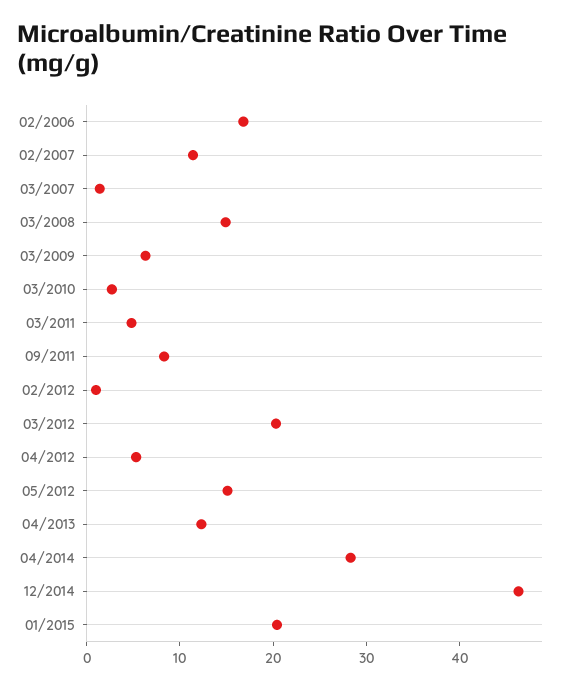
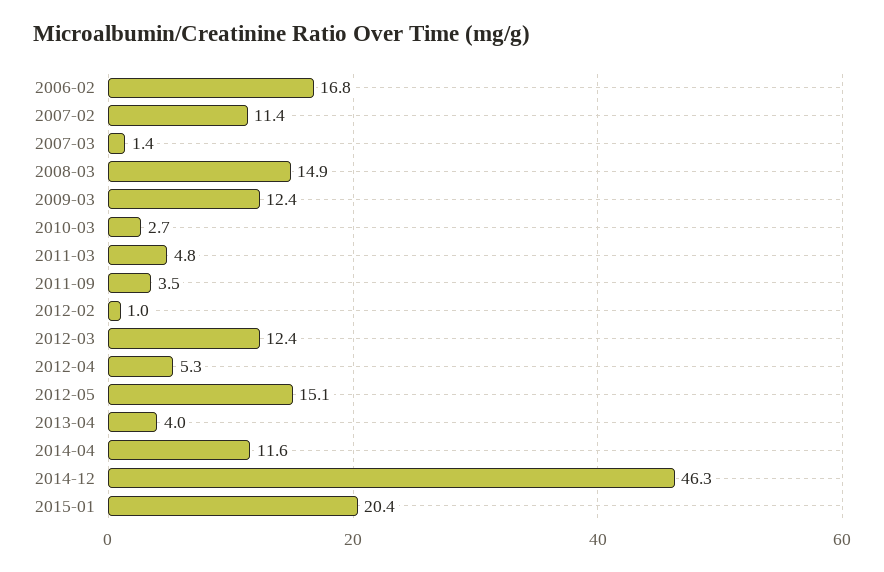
  {
    "02/2006": 16.8,
    "02/2007": 11.4,
    "03/2007": 1.4,
    "03/2008": 14.9,
-   "03/2009": 6,
+   "03/2009": 12.4,
    "03/2010": 2.7,
    "03/2011": 4.8,
-   "09/2011": 8,
+   "09/2011": 3.5,
    "02/2012": 1,
-   "03/2012": 20,
+   "03/2012": 12.4,
    "04/2012": 5.3,
    "05/2012": 15.1,
-   "04/2013": 12,
+   "04/2013": 4,
-   "04/2014": 28,
+   "04/2014": 11.6,
    "12/2014": 46.3,
    "01/2015": 20.4
  }

